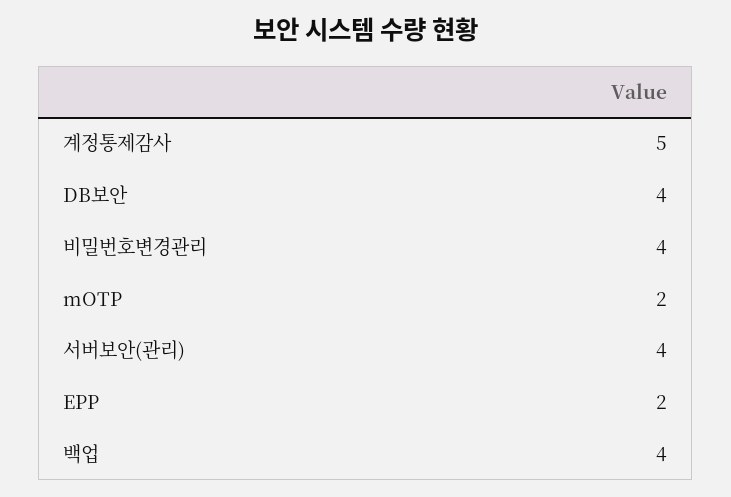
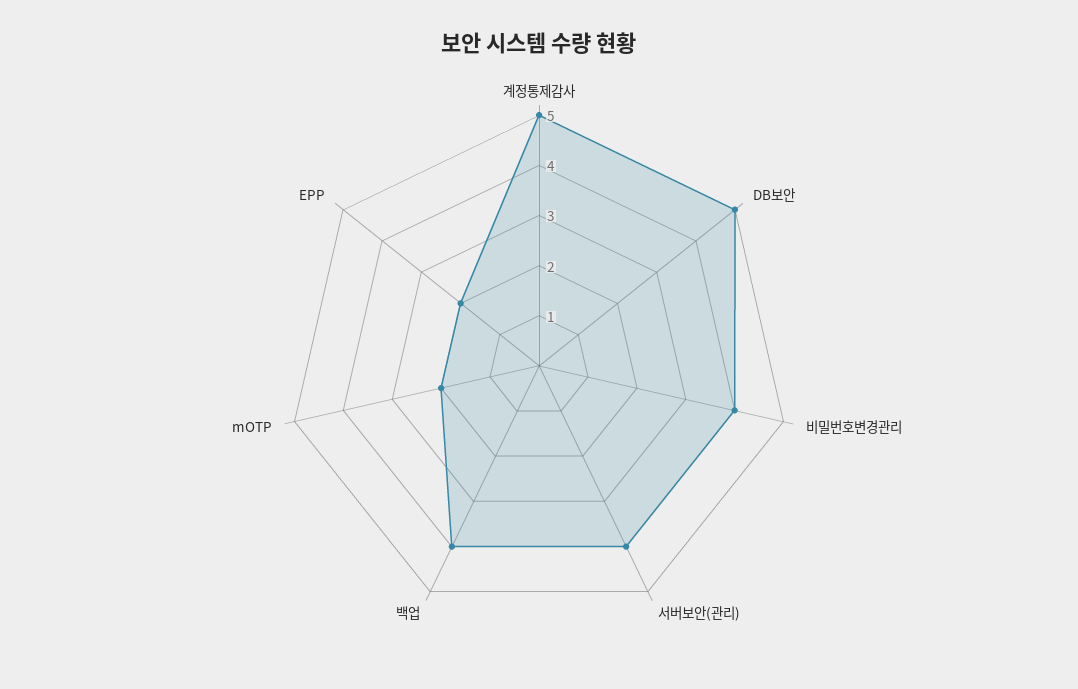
  {
    "계정통제감사": 5,
-   "DB보안": 4,
+   "DB보안": 5,
    "비밀번호변경관리": 4,
    "mOTP": 2,
    "서버보안(관리)": 4,
    "EPP": 2,
    "백업": 4
  }

